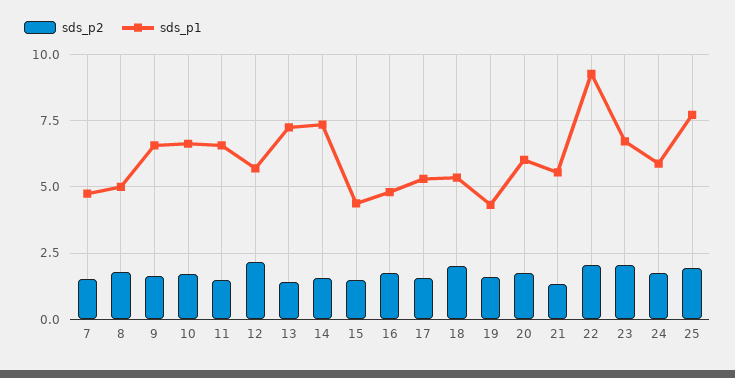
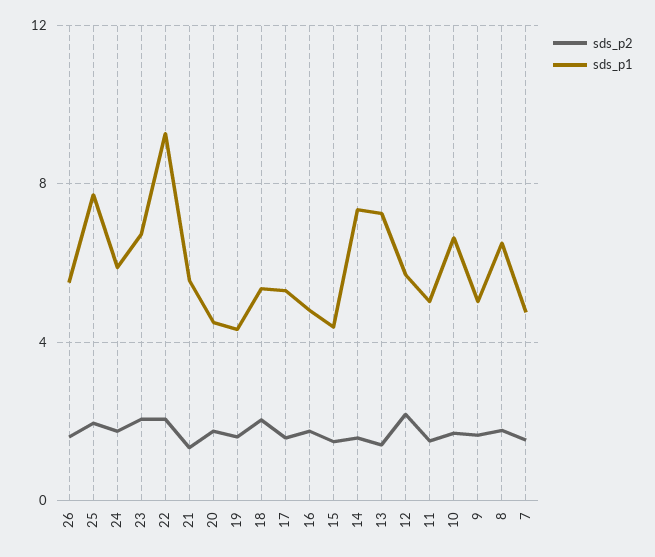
  {
    "sds_p2": {
      "7": 1.5,
      "8": 1.75,
      "9": 1.75,
      "10": 1.75,
      "11": 1.5,
      "12": 2.25,
      "13": 1.5,
      "14": 1.5,
      "15": 1.5,
      "16": 1.75,
      "17": 1.5,
      "18": 2,
      "19": 1.5,
      "20": 1.75,
      "21": 1.25,
      "22": 2,
      "23": 2,
      "24": 1.75,
-     "25": 2
+     "25": 2,
+     "26": 1.5
    },
    "sds_p1": {
      "7": 4.75,
-     "8": 5,
+     "8": 6.5,
-     "9": 6.5,
+     "9": 5,
      "10": 6.75,
-     "11": 6.5,
+     "11": 5,
      "12": 5.75,
      "13": 7.25,
      "14": 7.25,
      "15": 4.5,
      "16": 4.75,
      "17": 5.25,
      "18": 5.25,
      "19": 4.25,
-     "20": 6,
+     "20": 4.5,
      "21": 5.5,
      "22": 9.25,
      "23": 6.75,
      "24": 6,
-     "25": 7.75
+     "25": 7.75,
+     "26": 5.5
    }
  }

